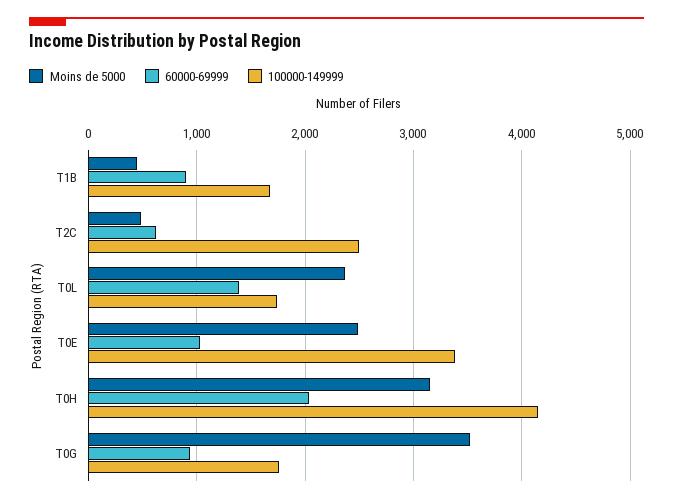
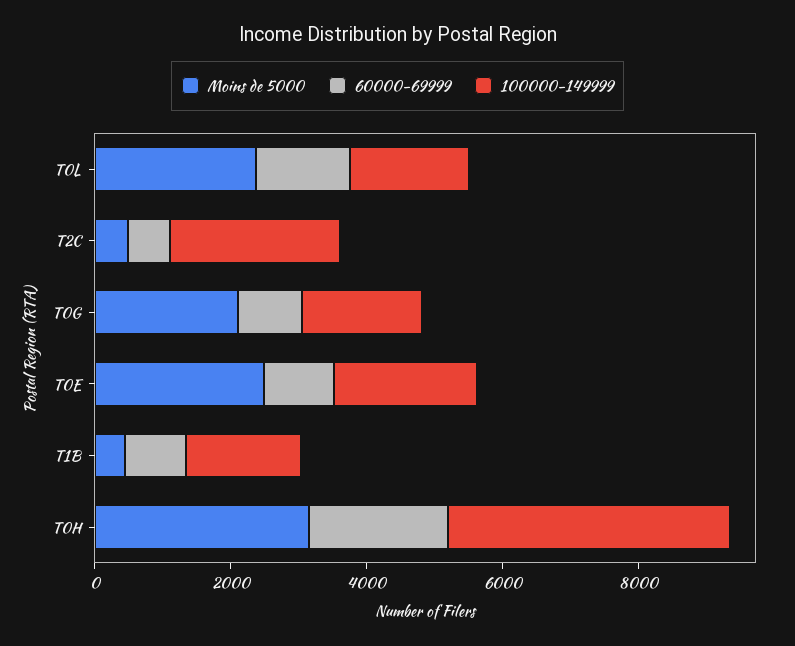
  {
    "Moins de 5000": {
      "T1B": 500,
      "T2C": 500,
      "T0L": 2400,
      "T0E": 2500,
      "T0H": 3200,
-     "T0G": 3500
+     "T0G": 2000
    },
    "60000-69999": {
      "T1B": 900,
      "T2C": 600,
      "T0L": 1400,
      "T0E": 1000,
      "T0H": 2000,
      "T0G": 900
    },
    "100000-149999": {
      "T1B": 1700,
      "T2C": 2500,
      "T0L": 1700,
-     "T0E": 3400,
+     "T0E": 2000,
      "T0H": 4200,
      "T0G": 1800
    }
  }

